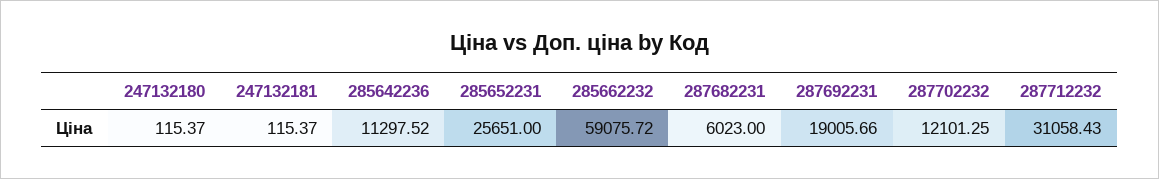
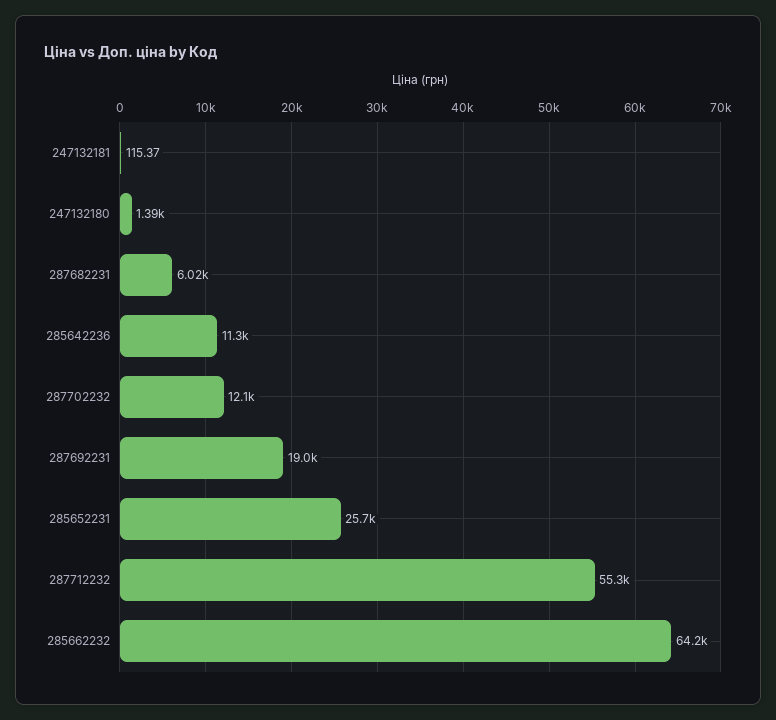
  {
-   "247132180": 115.37,
+   "247132180": 1390,
    "247132181": 115.37,
    "285642236": 11297.52,
    "285652231": 25651,
-   "285662232": 59075.72,
+   "285662232": 64200,
    "287682231": 6023,
    "287692231": 19005.66,
    "287702232": 12101.25,
-   "287712232": 31058.43
+   "287712232": 55300
  }

